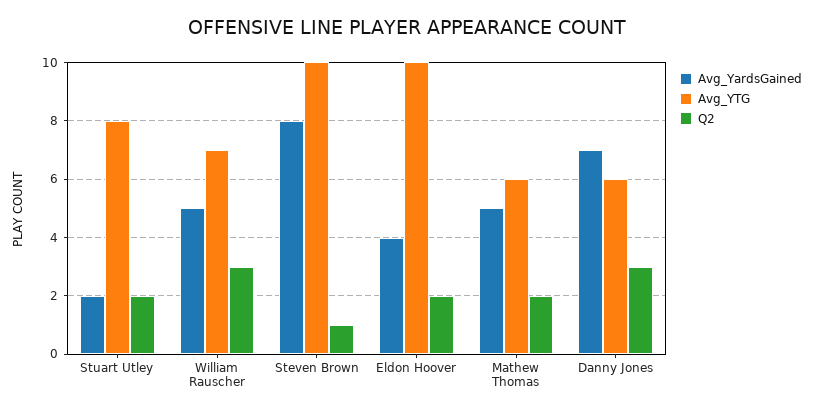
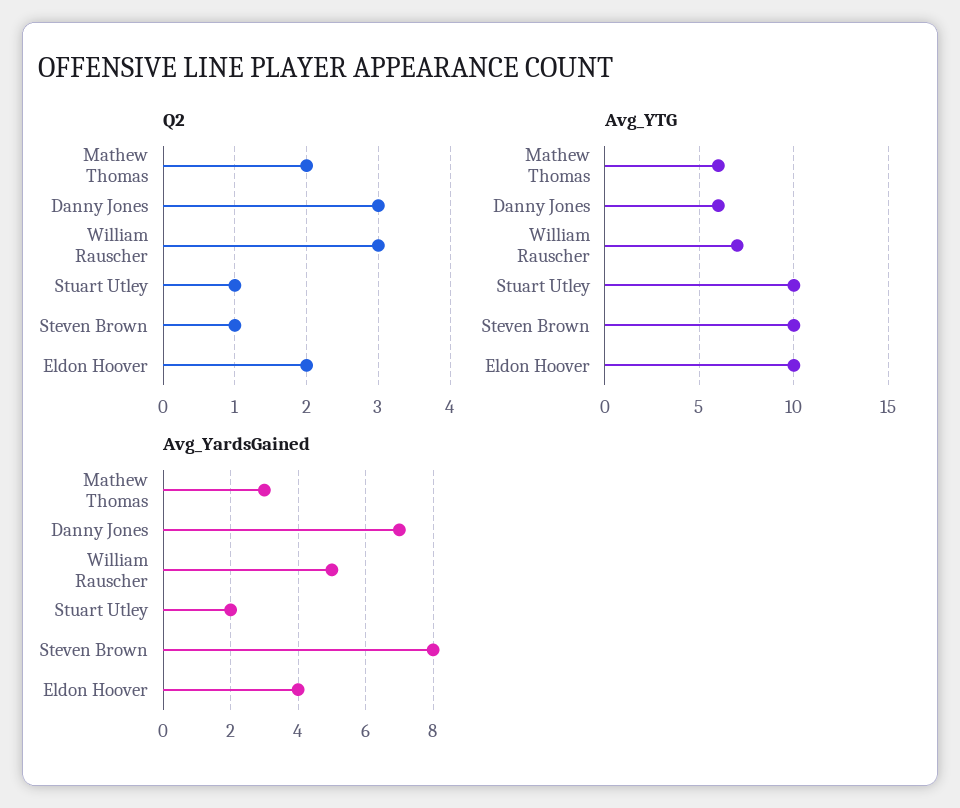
  {
    "Avg_YardsGained": {
      "Stuart Utley": 2,
      "William Rauscher": 5,
      "Steven Brown": 8,
      "Eldon Hoover": 4,
-     "Mathew Thomas": 5,
+     "Mathew Thomas": 3,
      "Danny Jones": 7
    },
    "Avg_YTG": {
-     "Stuart Utley": 8,
+     "Stuart Utley": 10,
      "William Rauscher": 7,
      "Steven Brown": 10,
      "Eldon Hoover": 10,
      "Mathew Thomas": 6,
      "Danny Jones": 6
    },
    "Q2": {
-     "Stuart Utley": 2,
+     "Stuart Utley": 1,
      "William Rauscher": 3,
      "Steven Brown": 1,
      "Eldon Hoover": 2,
      "Mathew Thomas": 2,
      "Danny Jones": 3
    }
  }

